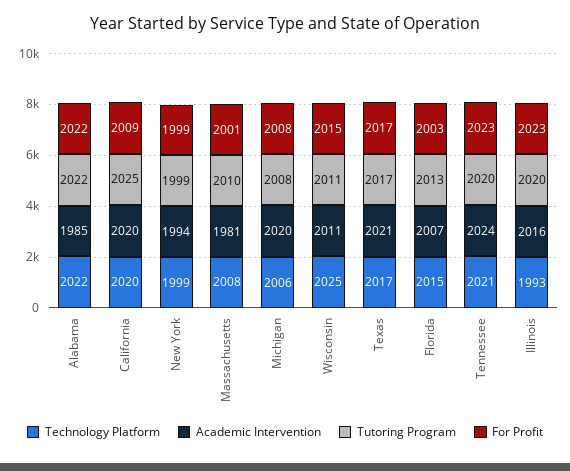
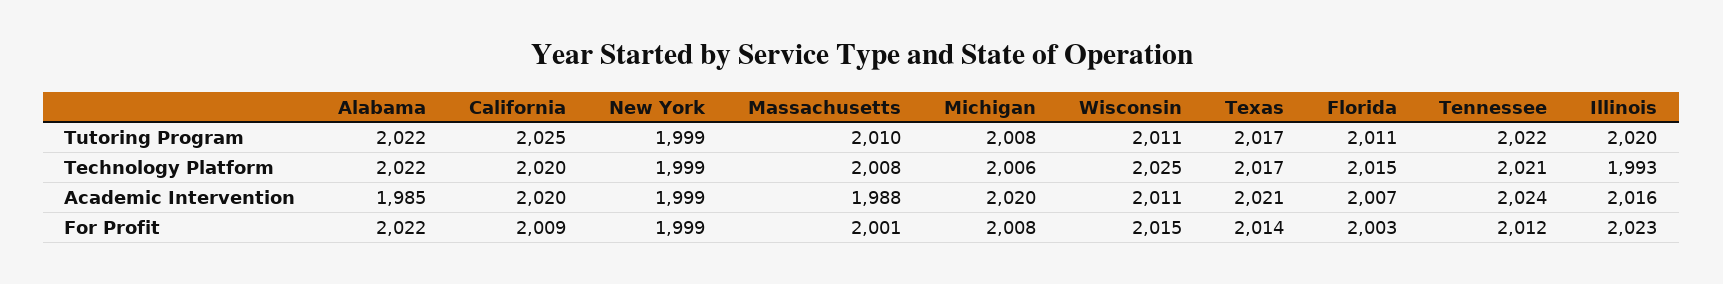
  {
    "Technology Platform": {
      "Alabama": 2022,
      "California": 2020,
      "New York": 1999,
      "Massachusetts": 2008,
      "Michigan": 2006,
      "Wisconsin": 2025,
      "Texas": 2017,
      "Florida": 2015,
      "Tennessee": 2021,
      "Illinois": 1993
    },
    "Academic Intervention": {
      "Alabama": 1985,
      "California": 2020,
-     "New York": 1994,
+     "New York": 1999,
-     "Massachusetts": 1981,
+     "Massachusetts": 1988,
      "Michigan": 2020,
      "Wisconsin": 2011,
      "Texas": 2021,
      "Florida": 2007,
      "Tennessee": 2024,
      "Illinois": 2016
    },
    "Tutoring Program": {
      "Alabama": 2022,
      "California": 2025,
      "New York": 1999,
      "Massachusetts": 2010,
      "Michigan": 2008,
      "Wisconsin": 2011,
      "Texas": 2017,
-     "Florida": 2013,
+     "Florida": 2011,
-     "Tennessee": 2020,
+     "Tennessee": 2022,
      "Illinois": 2020
    },
    "For Profit": {
      "Alabama": 2022,
      "California": 2009,
      "New York": 1999,
      "Massachusetts": 2001,
      "Michigan": 2008,
      "Wisconsin": 2015,
-     "Texas": 2017,
+     "Texas": 2014,
      "Florida": 2003,
-     "Tennessee": 2023,
+     "Tennessee": 2012,
      "Illinois": 2023
    }
  }

